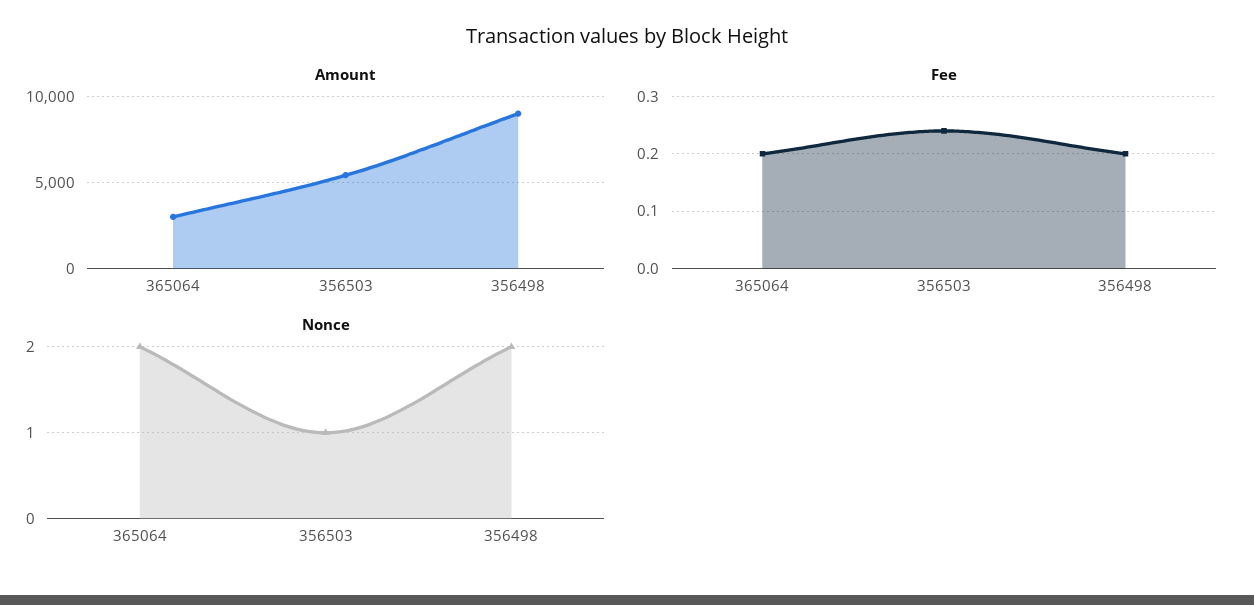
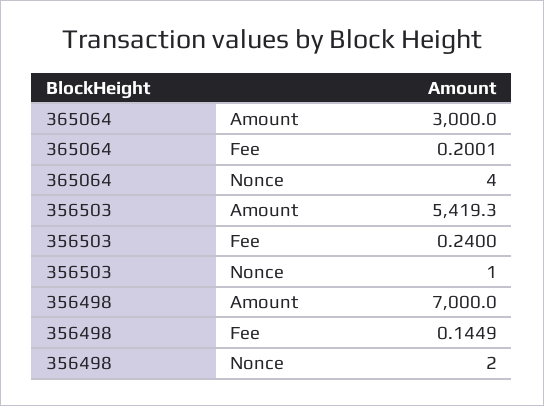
  {
    "Amount": {
      "365064": 3000,
      "356503": 5419.3,
-     "356498": 9000
+     "356498": 7000
    },
    "Fee": {
      "365064": 0.2001,
      "356503": 0.24,
-     "356498": 0.2
+     "356498": 0.1449
    },
    "Nonce": {
-     "365064": 2,
+     "365064": 4,
      "356503": 1,
      "356498": 2
    }
  }

